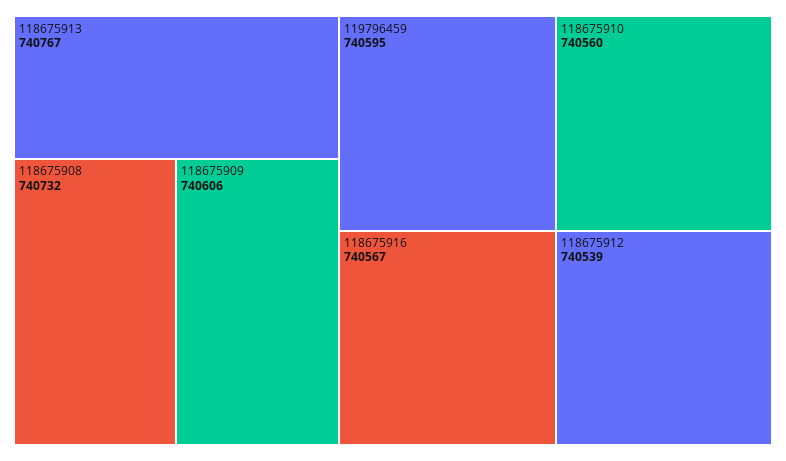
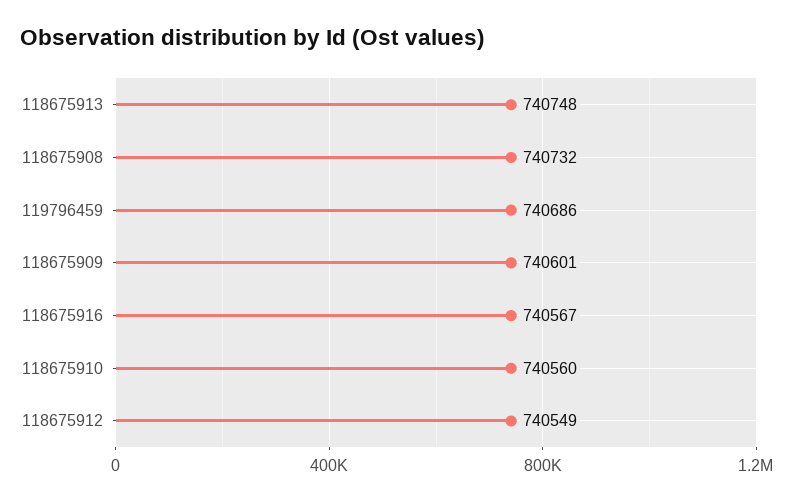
  {
-   "118675913": 740767,
+   "118675913": 740748,
    "118675908": 740732,
-   "118675909": 740606,
+   "118675909": 740601,
-   "119796459": 740595,
+   "119796459": 740686,
    "118675916": 740567,
    "118675910": 740560,
-   "118675912": 740539
+   "118675912": 740549
  }

